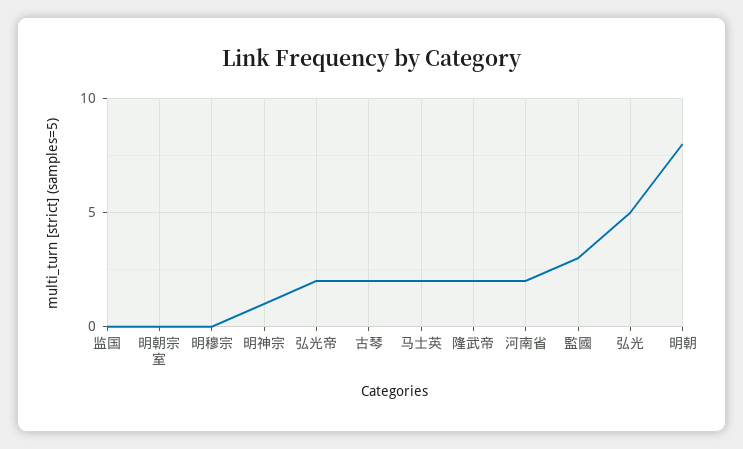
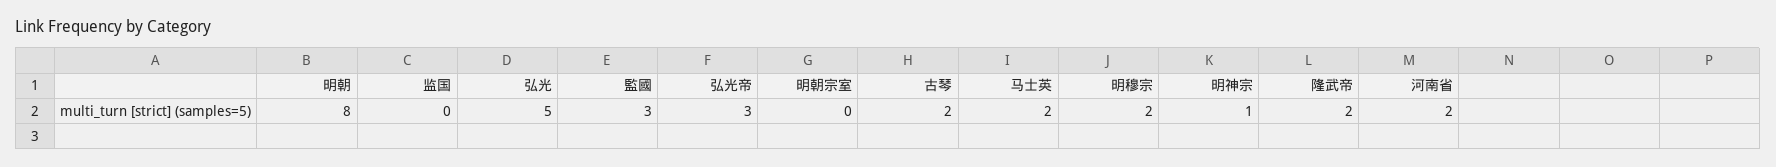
  {
    "监国": 0,
    "明朝宗室": 0,
-   "明穆宗": 0,
+   "明穆宗": 2,
    "明神宗": 1,
-   "弘光帝": 2,
+   "弘光帝": 3,
    "古琴": 2,
    "马士英": 2,
    "隆武帝": 2,
    "河南省": 2,
    "監國": 3,
    "弘光": 5,
    "明朝": 8
  }

